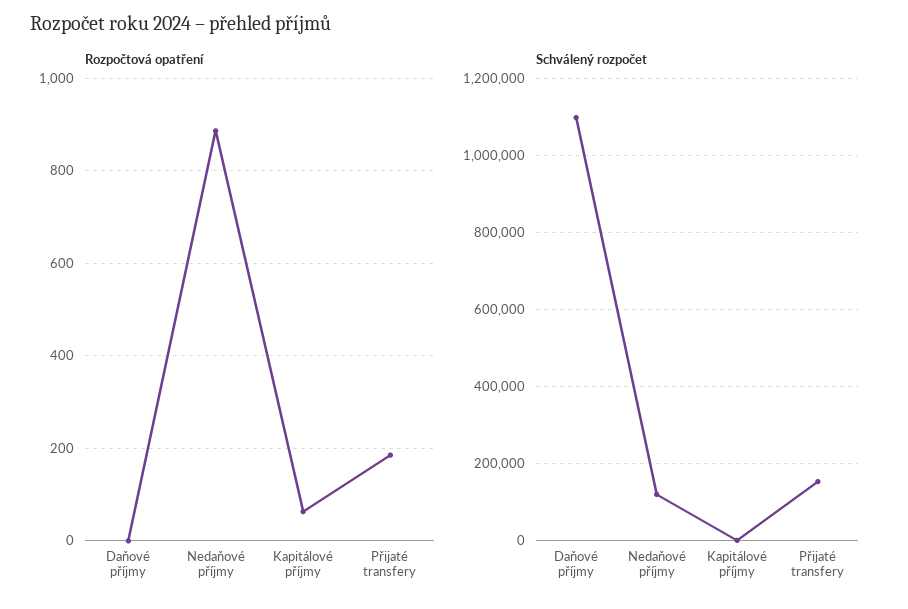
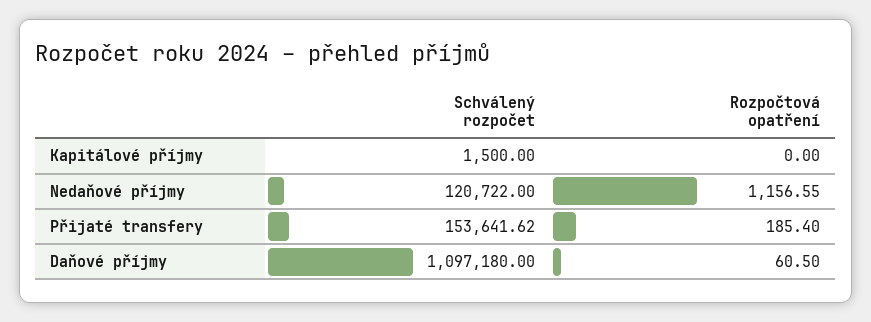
  {
    "Rozpočtová opatření": {
-     "Daňové příjmy": 0,
+     "Daňové příjmy": 60.5,
-     "Nedaňové příjmy": 880,
+     "Nedaňové příjmy": 1156.55,
-     "Kapitálové příjmy": 60,
+     "Kapitálové příjmy": 0,
      "Přijaté transfery": 185.4
    },
    "Schválený rozpočet": {
      "Daňové příjmy": 1097180,
      "Nedaňové příjmy": 120722,
      "Kapitálové příjmy": 1500,
      "Přijaté transfery": 153641.62
    }
  }

